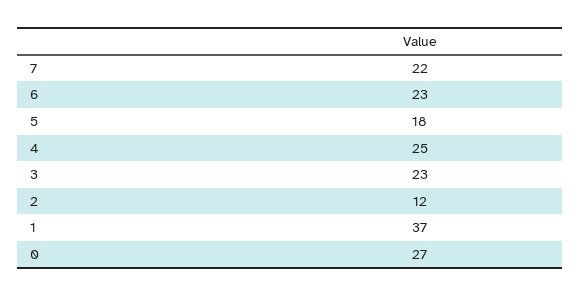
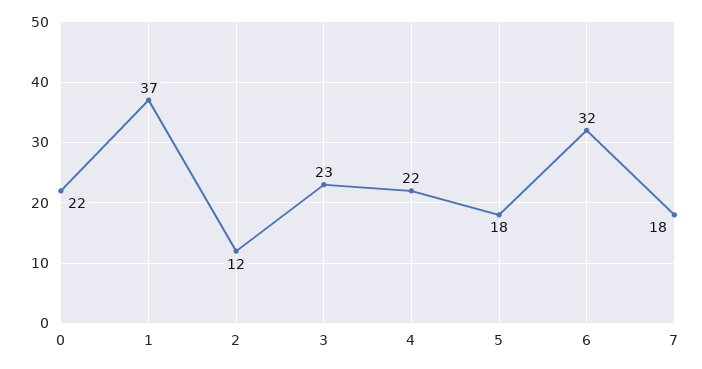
  {
-   "7": 22,
+   "7": 18,
-   "6": 23,
+   "6": 32,
    "5": 18,
-   "4": 25,
+   "4": 22,
    "3": 23,
    "2": 12,
    "1": 37,
-   "0": 27
+   "0": 22
  }

